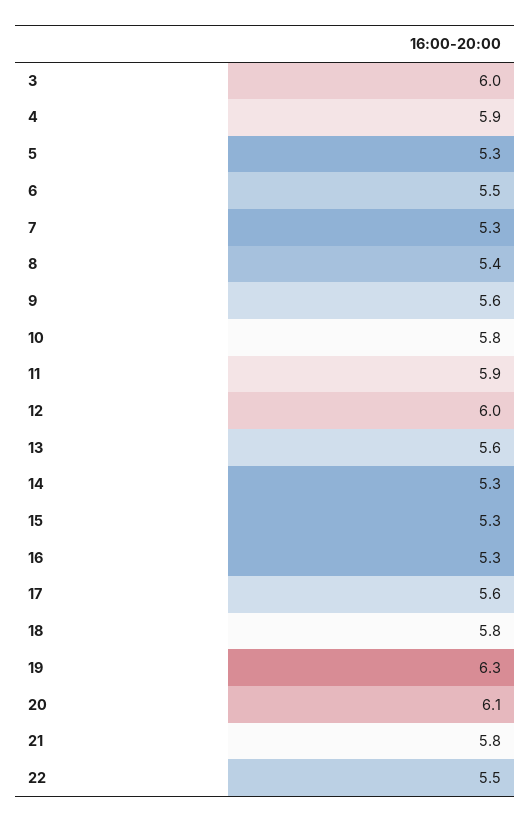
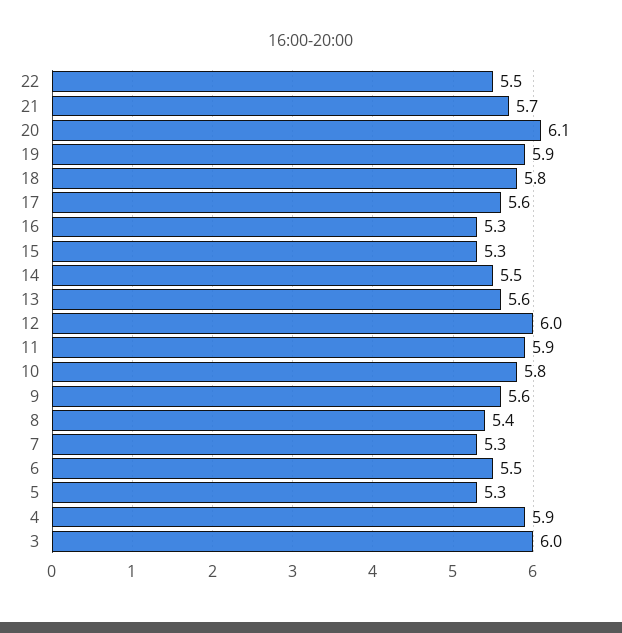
  {
    "3": 6,
    "4": 5.9,
    "5": 5.3,
    "6": 5.5,
    "7": 5.3,
    "8": 5.4,
    "9": 5.6,
    "10": 5.8,
    "11": 5.9,
    "12": 6,
    "13": 5.6,
-   "14": 5.3,
+   "14": 5.5,
    "15": 5.3,
    "16": 5.3,
    "17": 5.6,
    "18": 5.8,
-   "19": 6.3,
+   "19": 5.9,
    "20": 6.1,
-   "21": 5.8,
+   "21": 5.7,
    "22": 5.5
  }

